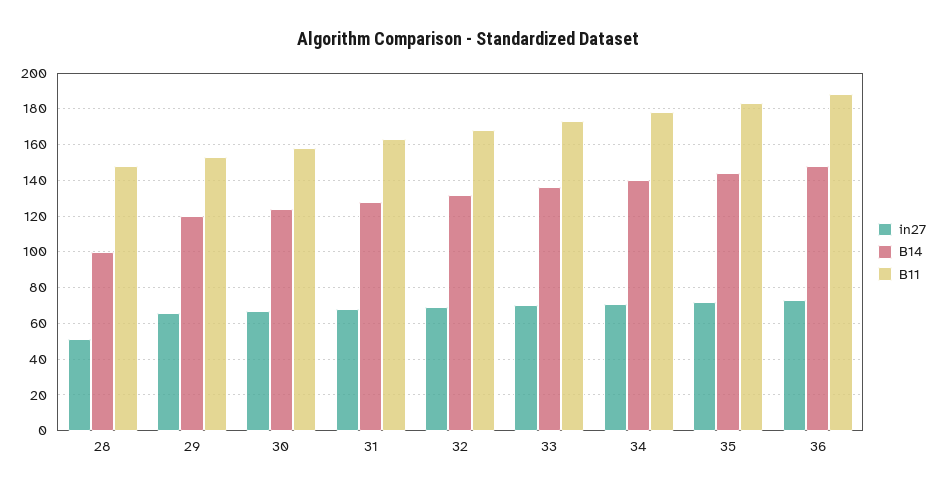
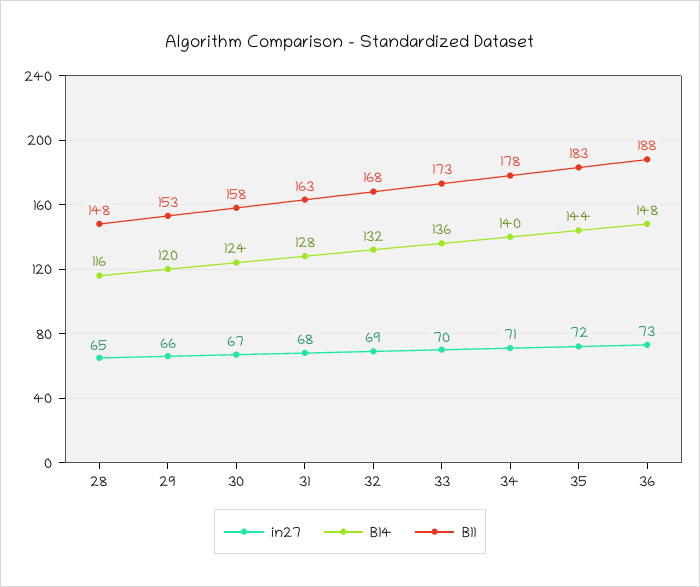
  {
    "in27": {
-     "28": 50,
+     "28": 65,
      "29": 66,
      "30": 67,
      "31": 68,
      "32": 69,
      "33": 70,
      "34": 71,
      "35": 72,
      "36": 73
    },
    "B14": {
-     "28": 100,
+     "28": 116,
      "29": 120,
      "30": 124,
      "31": 128,
      "32": 132,
      "33": 136,
      "34": 140,
      "35": 144,
      "36": 148
    },
    "B11": {
      "28": 148,
      "29": 153,
      "30": 158,
      "31": 163,
      "32": 168,
      "33": 173,
      "34": 178,
      "35": 183,
      "36": 188
    }
  }

